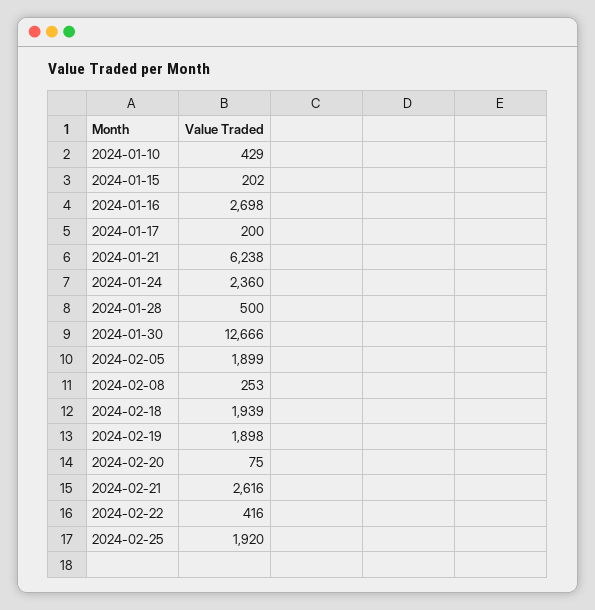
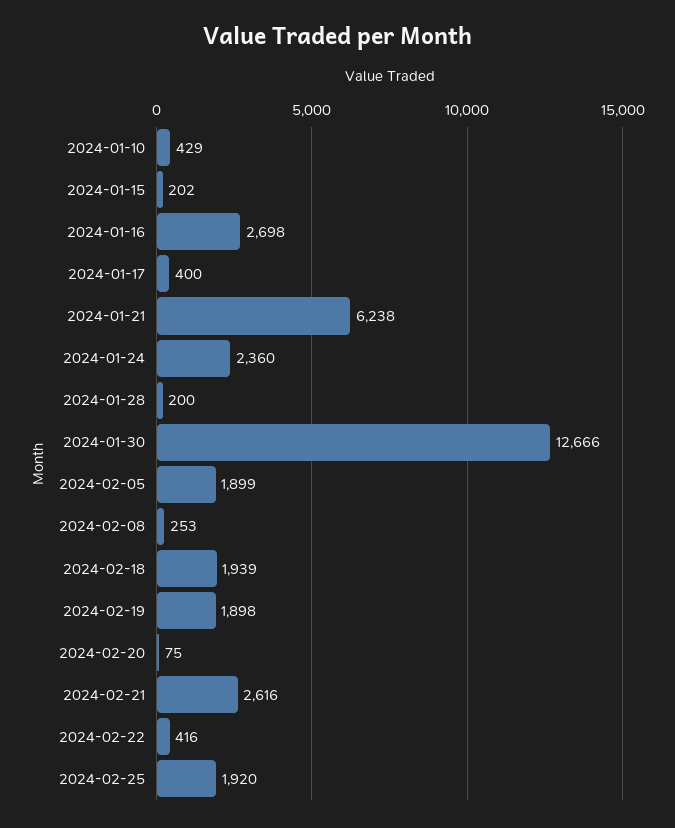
  {
    "2024-01-10": 429,
    "2024-01-15": 202,
    "2024-01-16": 2698,
-   "2024-01-17": 200,
+   "2024-01-17": 400,
    "2024-01-21": 6238,
    "2024-01-24": 2360,
-   "2024-01-28": 500,
+   "2024-01-28": 200,
    "2024-01-30": 12666,
    "2024-02-05": 1899,
    "2024-02-08": 253,
    "2024-02-18": 1939,
    "2024-02-19": 1898,
    "2024-02-20": 75,
    "2024-02-21": 2616,
    "2024-02-22": 416,
    "2024-02-25": 1920
  }

